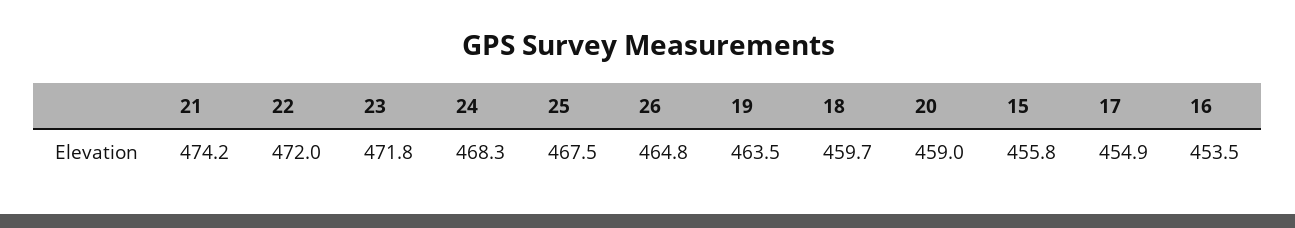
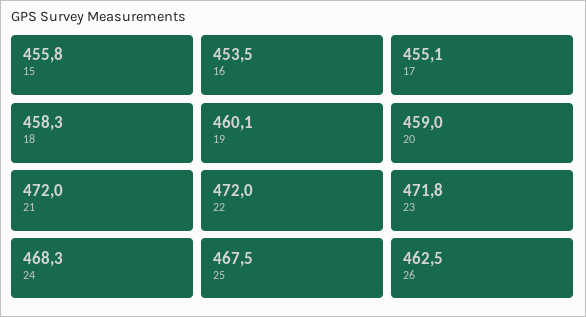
  {
-   "21": 474.2,
+   "21": 472,
    "22": 472,
    "23": 471.8,
    "24": 468.3,
    "25": 467.5,
-   "26": 464.8,
+   "26": 462.5,
-   "19": 463.5,
+   "19": 460.1,
-   "18": 459.7,
+   "18": 458.3,
    "20": 459,
    "15": 455.8,
-   "17": 454.9,
+   "17": 455.1,
    "16": 453.5
  }

